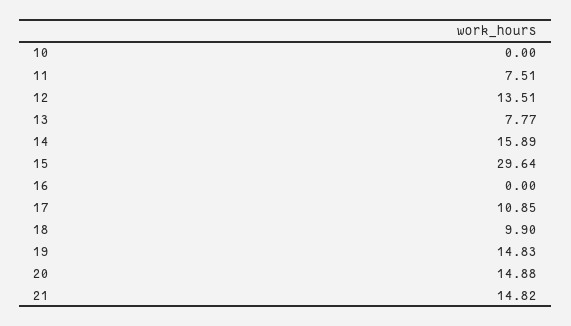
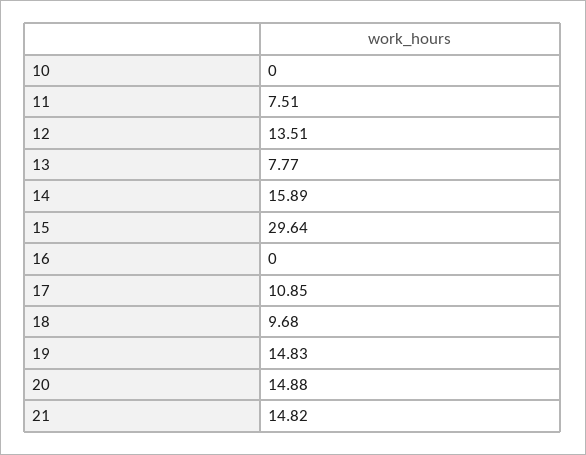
  {
    "10": 0,
    "11": 7.51,
    "12": 13.51,
    "13": 7.77,
    "14": 15.89,
    "15": 29.64,
    "16": 0,
    "17": 10.85,
-   "18": 9.9,
+   "18": 9.68,
    "19": 14.83,
    "20": 14.88,
    "21": 14.82
  }

